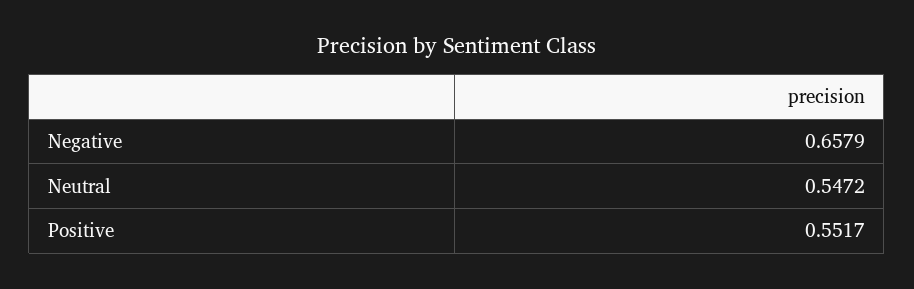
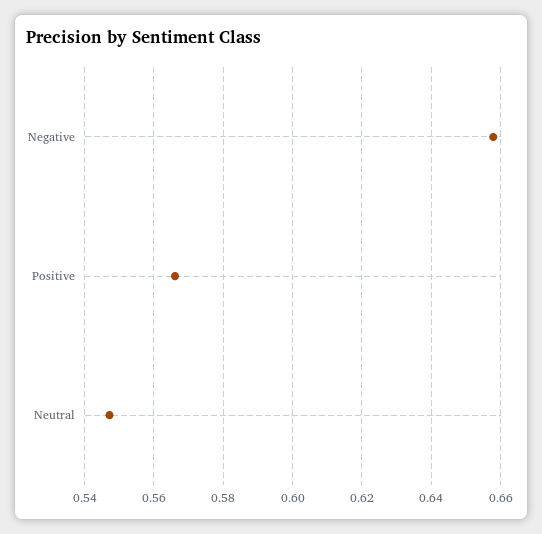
  {
    "Negative": 0.6579,
    "Neutral": 0.5472,
-   "Positive": 0.5517
+   "Positive": 0.566
  }

